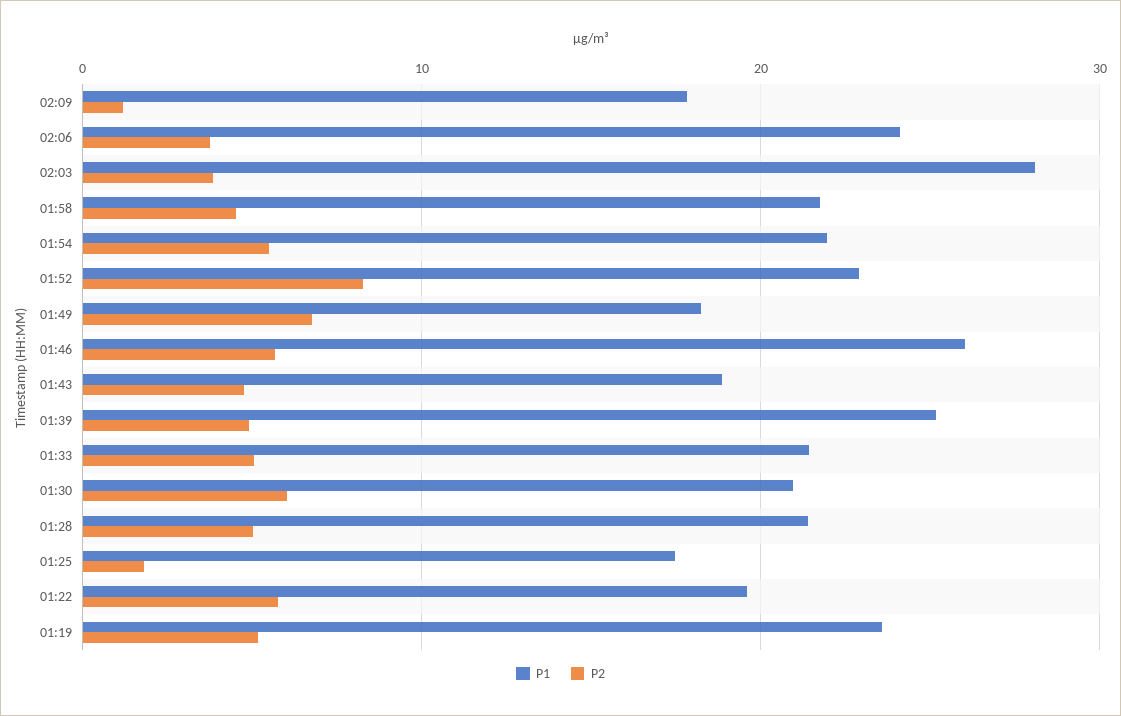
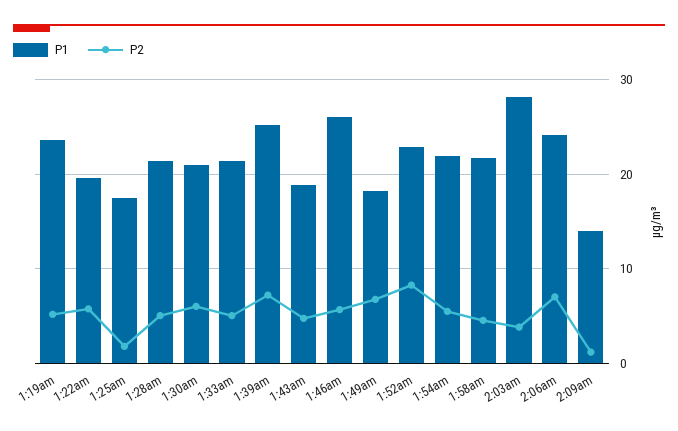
  {
    "P1": {
-     "02:09": 18,
+     "02:09": 14,
      "02:06": 24,
      "02:03": 28,
      "01:58": 22,
      "01:54": 22,
      "01:52": 23,
      "01:49": 18,
      "01:46": 26,
      "01:43": 19,
      "01:39": 25,
      "01:33": 21,
      "01:30": 21,
      "01:28": 21,
      "01:25": 17,
      "01:22": 20,
      "01:19": 24
    },
    "P2": {
      "02:09": 1,
-     "02:06": 4,
+     "02:06": 7,
      "02:03": 4,
      "01:58": 5,
      "01:54": 6,
      "01:52": 8,
      "01:49": 7,
      "01:46": 6,
      "01:43": 5,
-     "01:39": 5,
+     "01:39": 7,
      "01:33": 5,
      "01:30": 6,
      "01:28": 5,
      "01:25": 2,
      "01:22": 6,
      "01:19": 5
    }
  }

